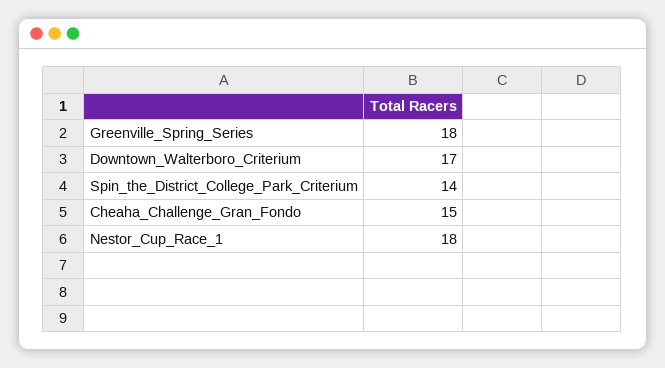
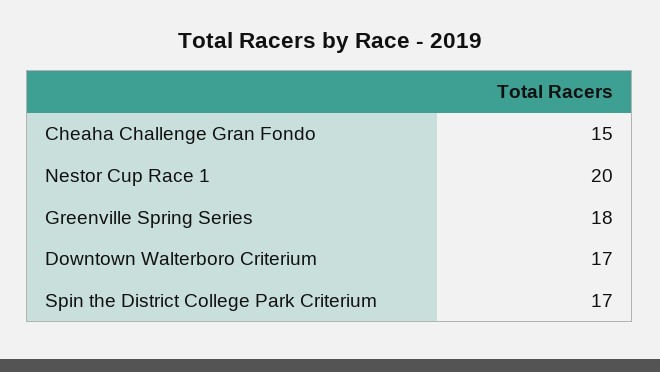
  {
    "Greenville_Spring_Series": 18,
    "Downtown_Walterboro_Criterium": 17,
-   "Spin_the_District_College_Park_Criterium": 14,
+   "Spin_the_District_College_Park_Criterium": 17,
    "Cheaha_Challenge_Gran_Fondo": 15,
-   "Nestor_Cup_Race_1": 18
+   "Nestor_Cup_Race_1": 20
  }

